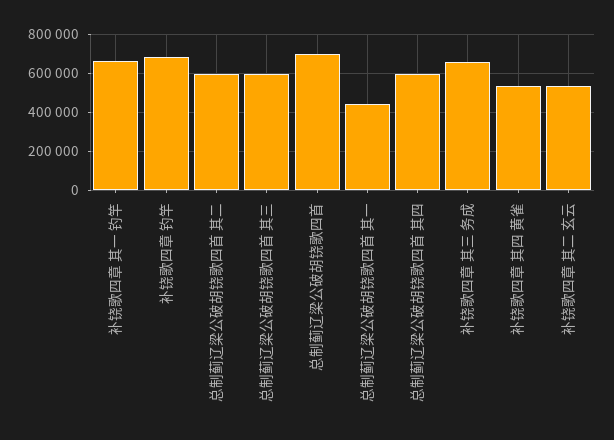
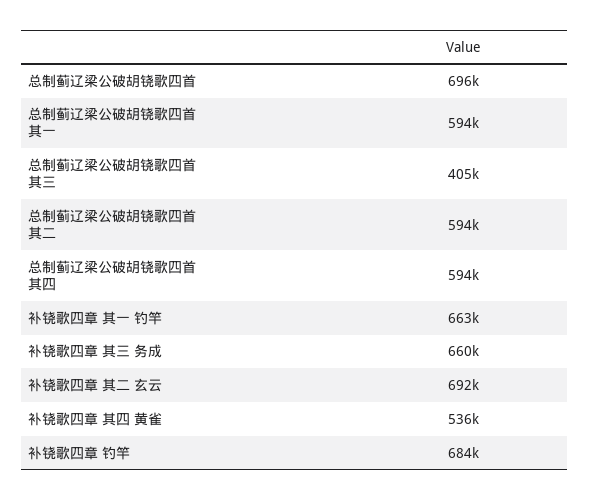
  {
    "补铙歌四章 其一 钓竿": 663000,
    "补铙歌四章 钓竿": 684000,
    "总制蓟辽梁公破胡铙歌四首 其二": 594000,
-   "总制蓟辽梁公破胡铙歌四首 其三": 600000,
+   "总制蓟辽梁公破胡铙歌四首 其三": 405000,
    "总制蓟辽梁公破胡铙歌四首": 696000,
-   "总制蓟辽梁公破胡铙歌四首 其一": 450000,
+   "总制蓟辽梁公破胡铙歌四首 其一": 594000,
    "总制蓟辽梁公破胡铙歌四首 其四": 594000,
    "补铙歌四章 其三 务成": 660000,
    "补铙歌四章 其四 黄雀": 536000,
-   "补铙歌四章 其二 玄云": 550000
+   "补铙歌四章 其二 玄云": 692000
  }

